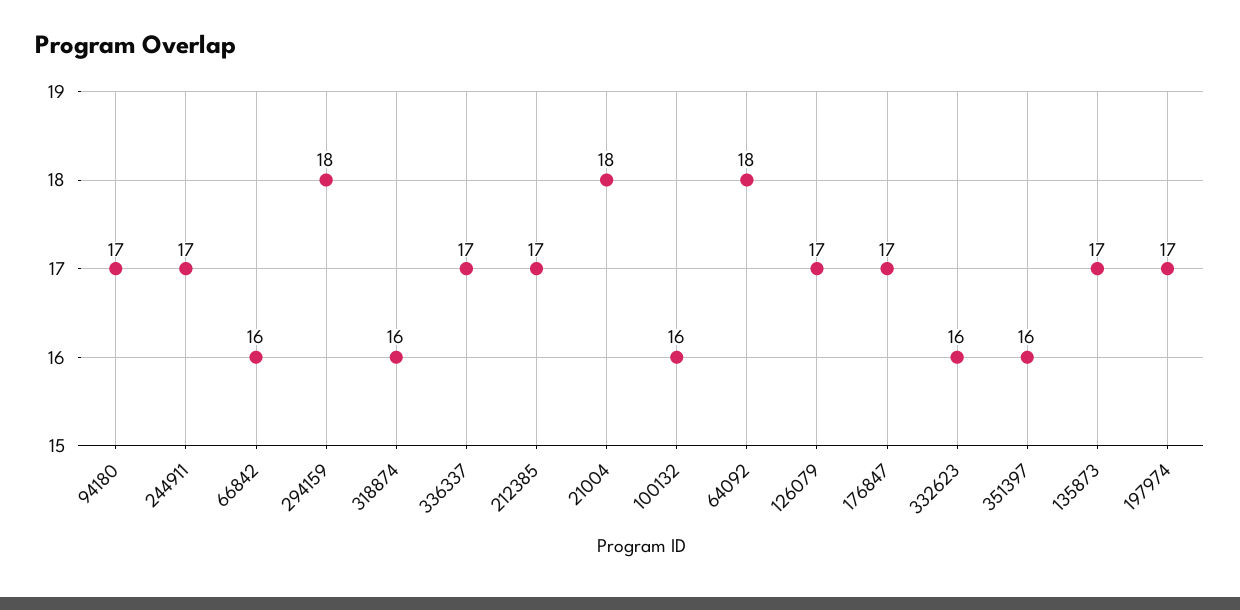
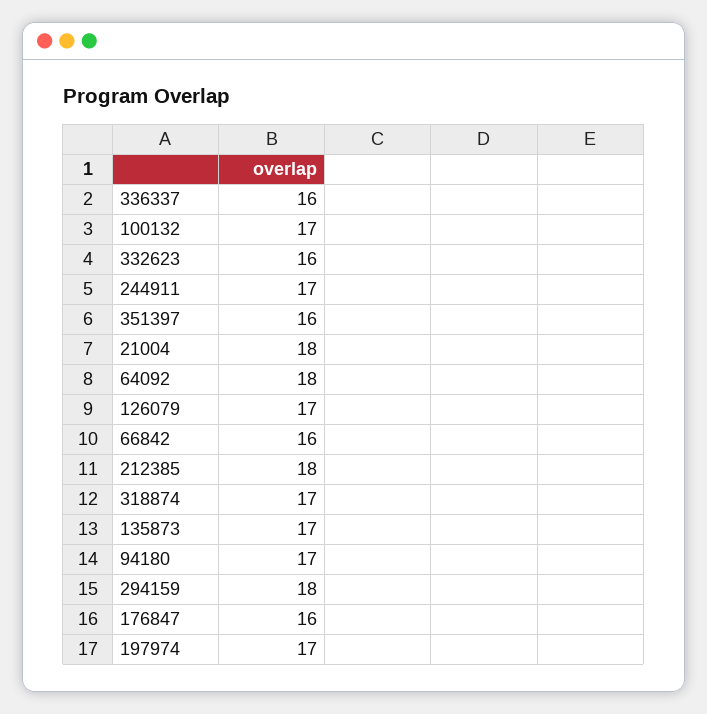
  {
    "94180": 17,
    "244911": 17,
    "66842": 16,
    "294159": 18,
-   "318874": 16,
+   "318874": 17,
-   "336337": 17,
+   "336337": 16,
-   "212385": 17,
+   "212385": 18,
    "21004": 18,
-   "100132": 16,
+   "100132": 17,
    "64092": 18,
    "126079": 17,
-   "176847": 17,
+   "176847": 16,
    "332623": 16,
    "351397": 16,
    "135873": 17,
    "197974": 17
  }

